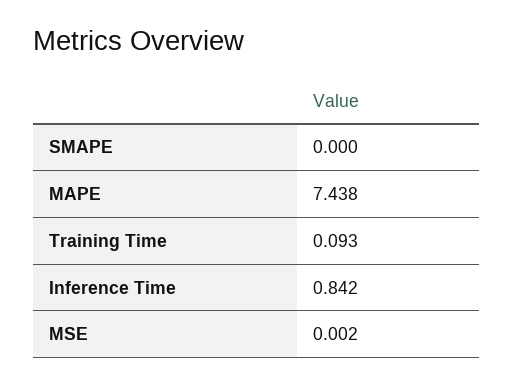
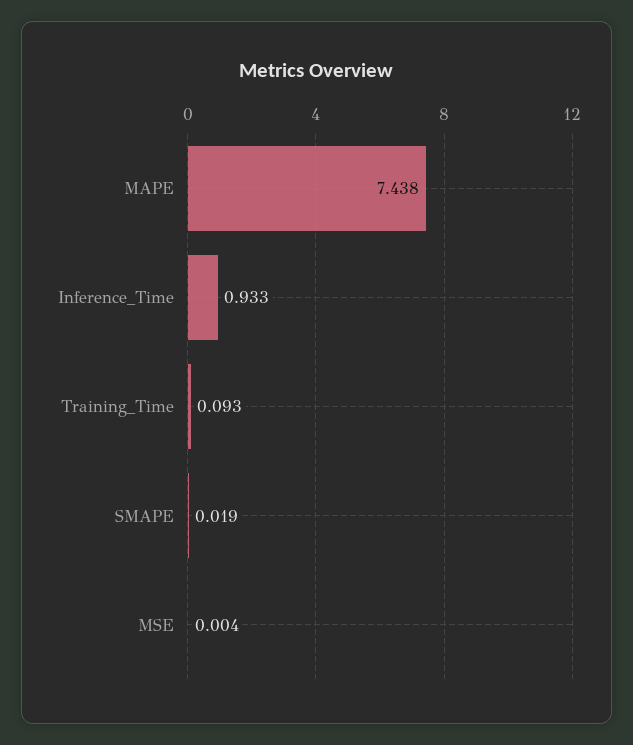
  {
-   "SMAPE": 0,
+   "SMAPE": 0.019,
    "MAPE": 7.438,
    "Training Time": 0.093,
-   "Inference Time": 0.842,
+   "Inference Time": 0.933,
-   "MSE": 0.002
+   "MSE": 0.004
  }

